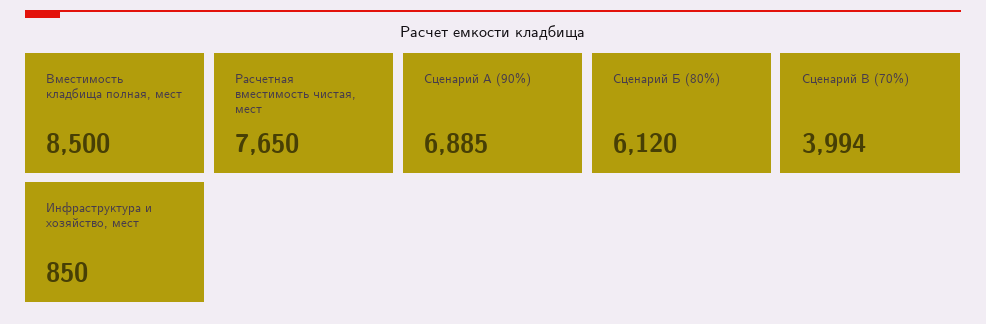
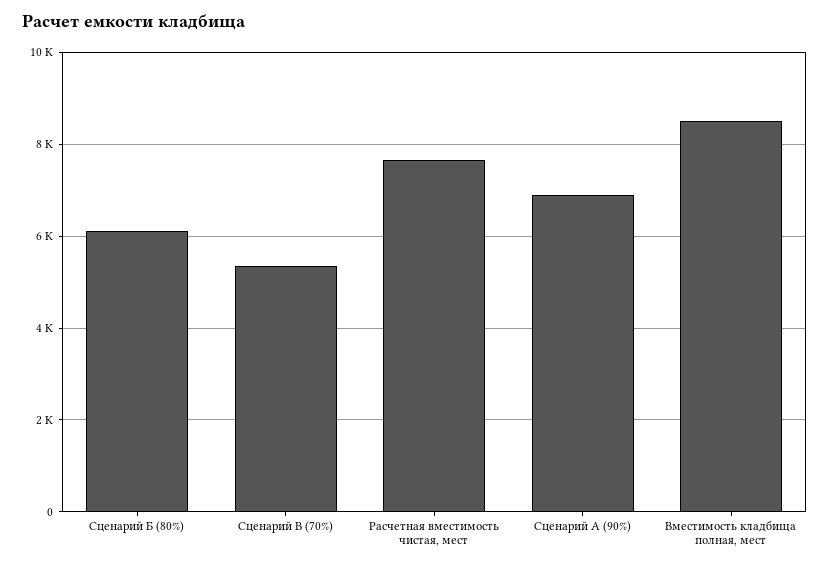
  {
    "Вместимость кладбища полная, мест": 8500,
    "Расчетная вместимость чистая, мест": 7650,
    "Сценарий А (90%)": 6885,
    "Сценарий Б (80%)": 6120,
-   "Сценарий В (70%)": 3994,
+   "Сценарий В (70%)": 5400
-   "Инфраструктура и хозяйство, мест": 850
  }

